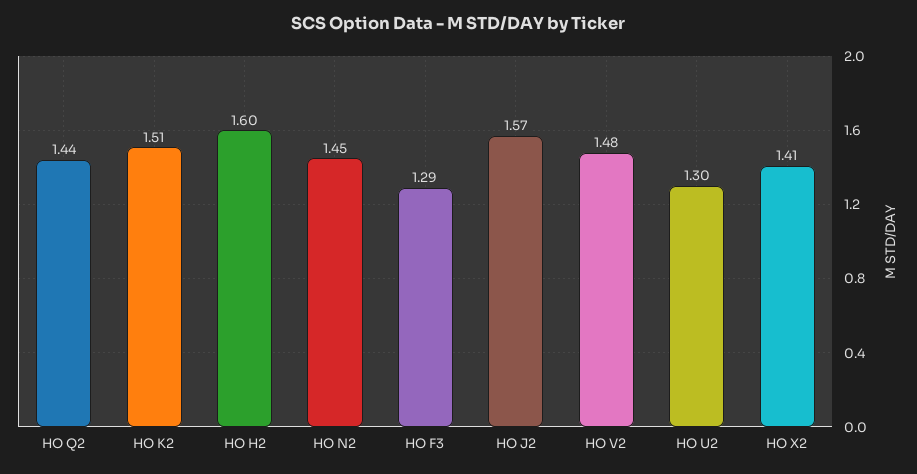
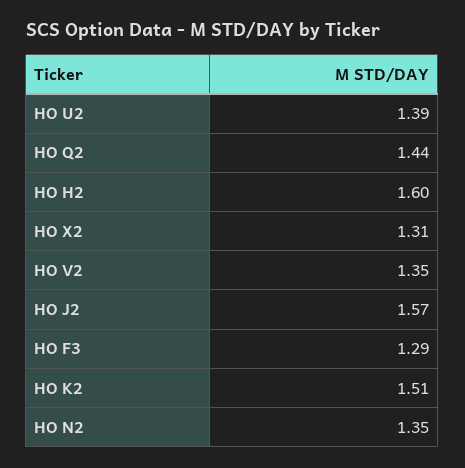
  {
    "HO Q2": 1.44,
    "HO K2": 1.51,
    "HO H2": 1.6,
-   "HO N2": 1.45,
+   "HO N2": 1.35,
    "HO F3": 1.29,
    "HO J2": 1.57,
-   "HO V2": 1.48,
+   "HO V2": 1.35,
-   "HO U2": 1.3,
+   "HO U2": 1.39,
-   "HO X2": 1.41
+   "HO X2": 1.31
  }

